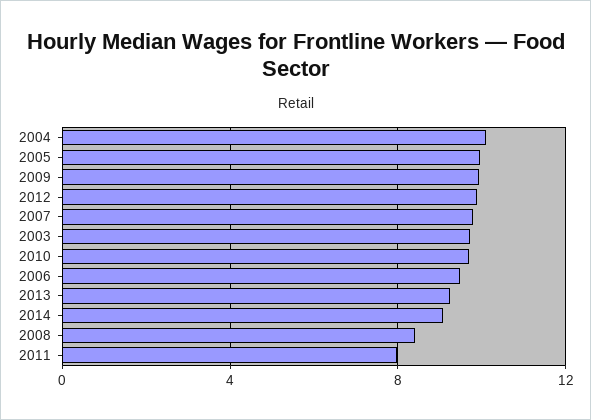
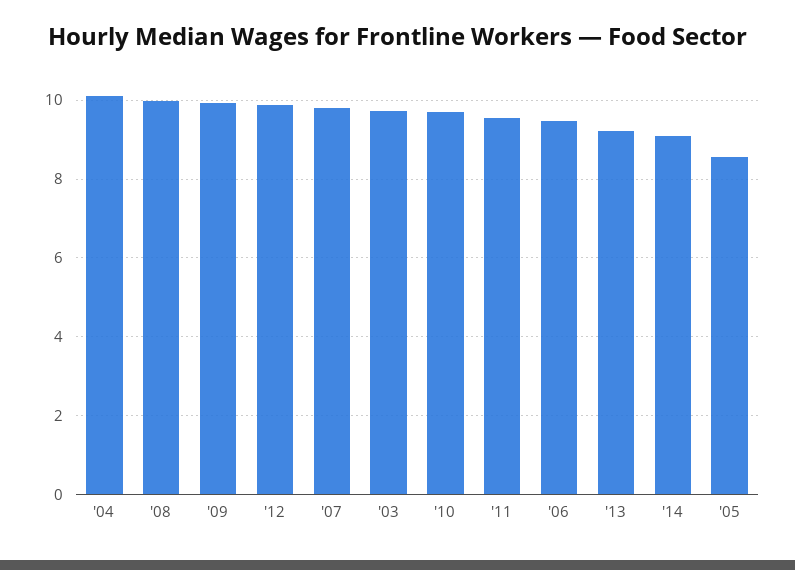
  {
    "2004": 10.2,
-   "2005": 10,
+   "2005": 8.6,
    "2009": 10,
    "2012": 9.8,
    "2007": 9.8,
    "2003": 9.8,
    "2010": 9.8,
    "2006": 9.4,
    "2013": 9.2,
    "2014": 9,
-   "2008": 8.5,
+   "2008": 10,
-   "2011": 8
+   "2011": 9.6
  }

